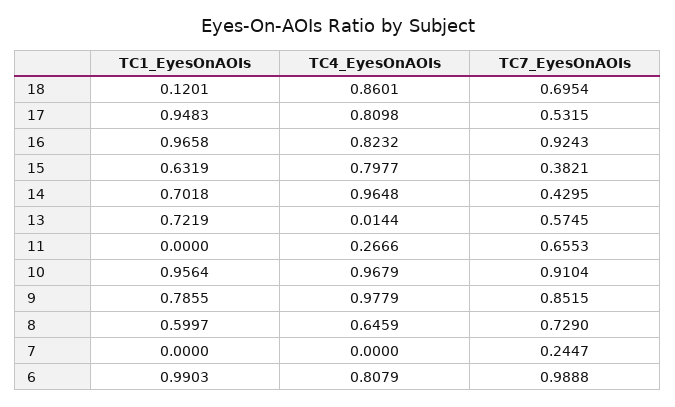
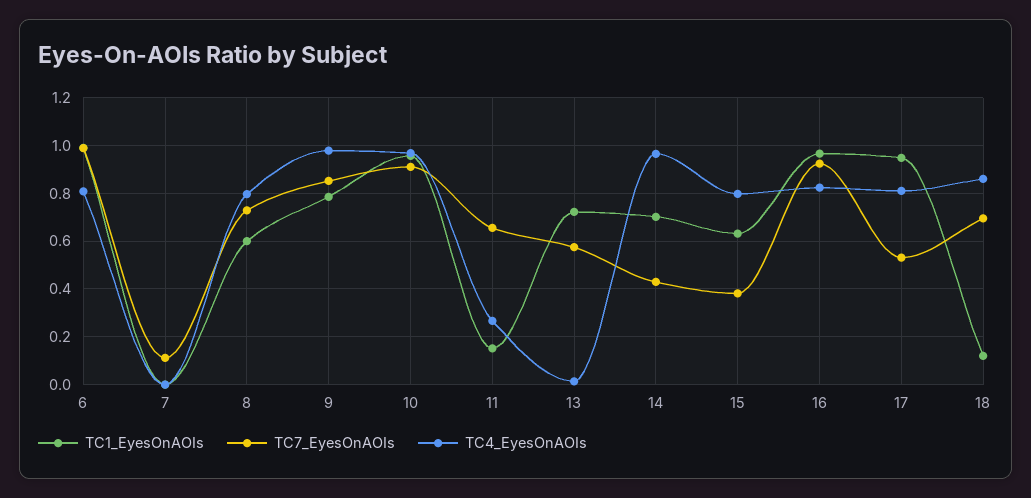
  {
    "TC1_EyesOnAOIs": {
      "18": 0.1201,
      "17": 0.9483,
      "16": 0.9658,
      "15": 0.6319,
      "14": 0.7018,
      "13": 0.7219,
-     "11": 0,
+     "11": 0.15,
      "10": 0.9564,
      "9": 0.7855,
      "8": 0.5997,
      "7": 0,
      "6": 0.9903
    },
    "TC4_EyesOnAOIs": {
      "18": 0.8601,
      "17": 0.8098,
      "16": 0.8232,
      "15": 0.7977,
      "14": 0.9648,
      "13": 0.0144,
      "11": 0.2666,
      "10": 0.9679,
      "9": 0.9779,
-     "8": 0.6459,
+     "8": 0.8,
      "7": 0,
      "6": 0.8079
    },
    "TC7_EyesOnAOIs": {
      "18": 0.6954,
      "17": 0.5315,
      "16": 0.9243,
      "15": 0.3821,
      "14": 0.4295,
      "13": 0.5745,
      "11": 0.6553,
      "10": 0.9104,
      "9": 0.8515,
      "8": 0.729,
-     "7": 0.2447,
+     "7": 0.1,
      "6": 0.9888
    }
  }

